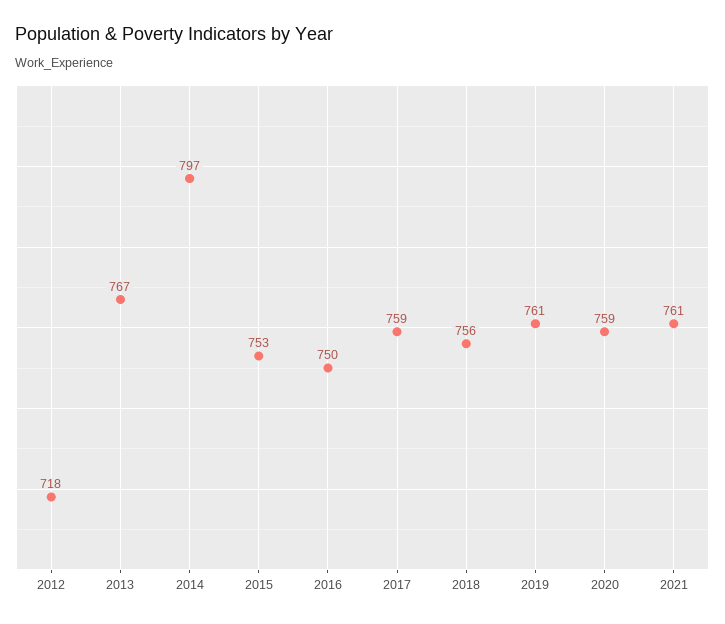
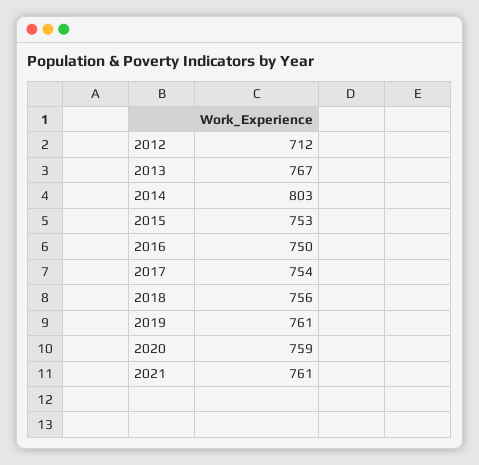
  {
-   "2012": 718,
+   "2012": 712,
    "2013": 767,
-   "2014": 797,
+   "2014": 803,
    "2015": 753,
    "2016": 750,
-   "2017": 759,
+   "2017": 754,
    "2018": 756,
    "2019": 761,
    "2020": 759,
    "2021": 761
  }

